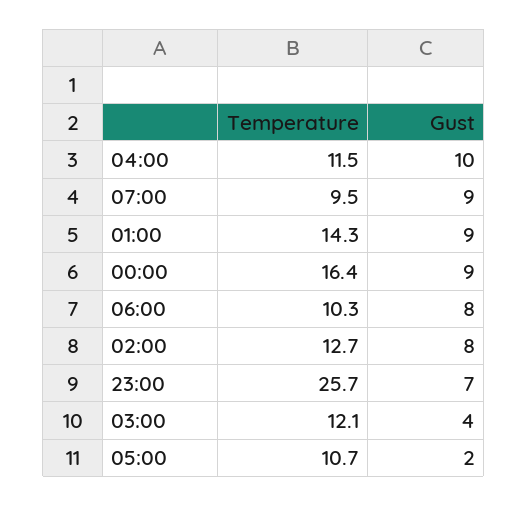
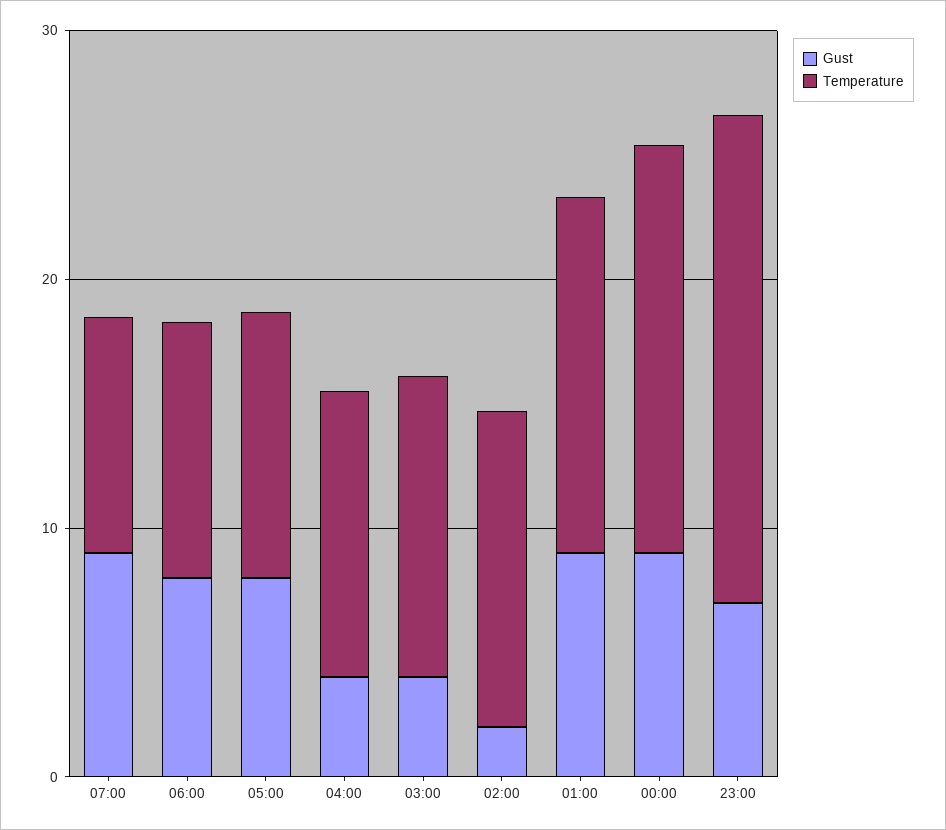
  {
    "Temperature": {
      "04:00": 11.5,
      "07:00": 9.5,
      "01:00": 14.3,
      "00:00": 16.4,
      "06:00": 10.3,
      "02:00": 12.7,
-     "23:00": 25.7,
+     "23:00": 20,
      "03:00": 12.1,
      "05:00": 10.7
    },
    "Gust": {
-     "04:00": 10,
+     "04:00": 4,
      "07:00": 9,
      "01:00": 9,
      "00:00": 9,
      "06:00": 8,
-     "02:00": 8,
+     "02:00": 2,
      "23:00": 7,
      "03:00": 4,
-     "05:00": 2
+     "05:00": 8
    }
  }

